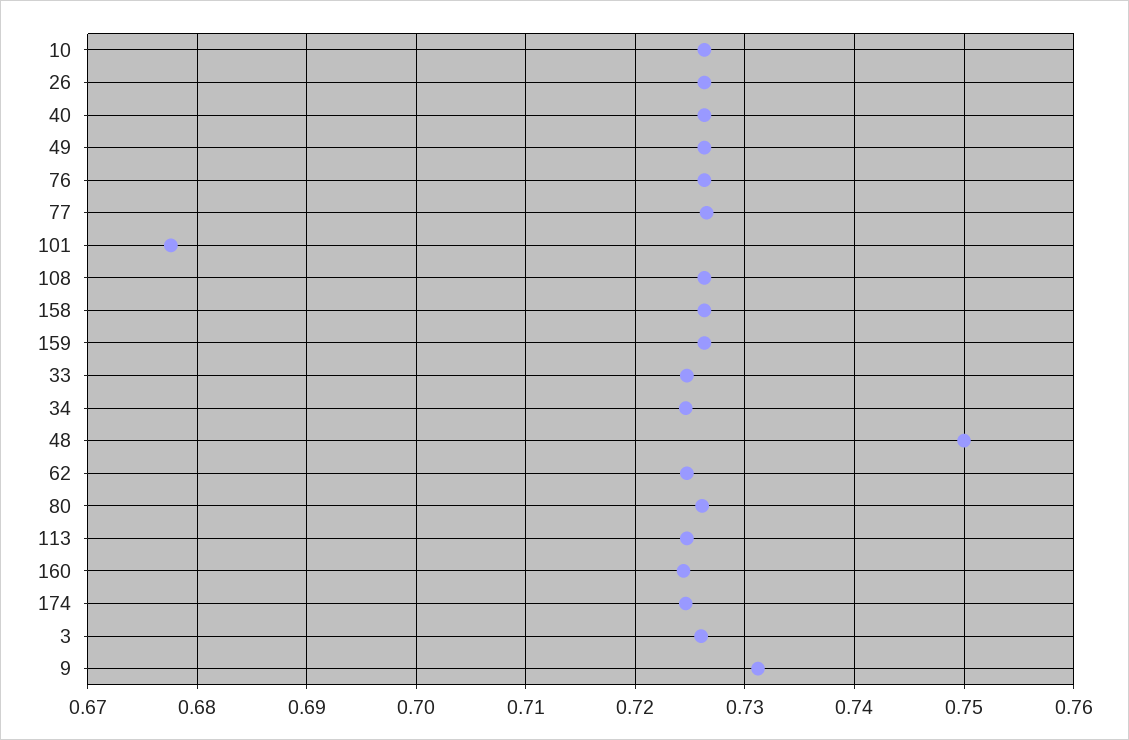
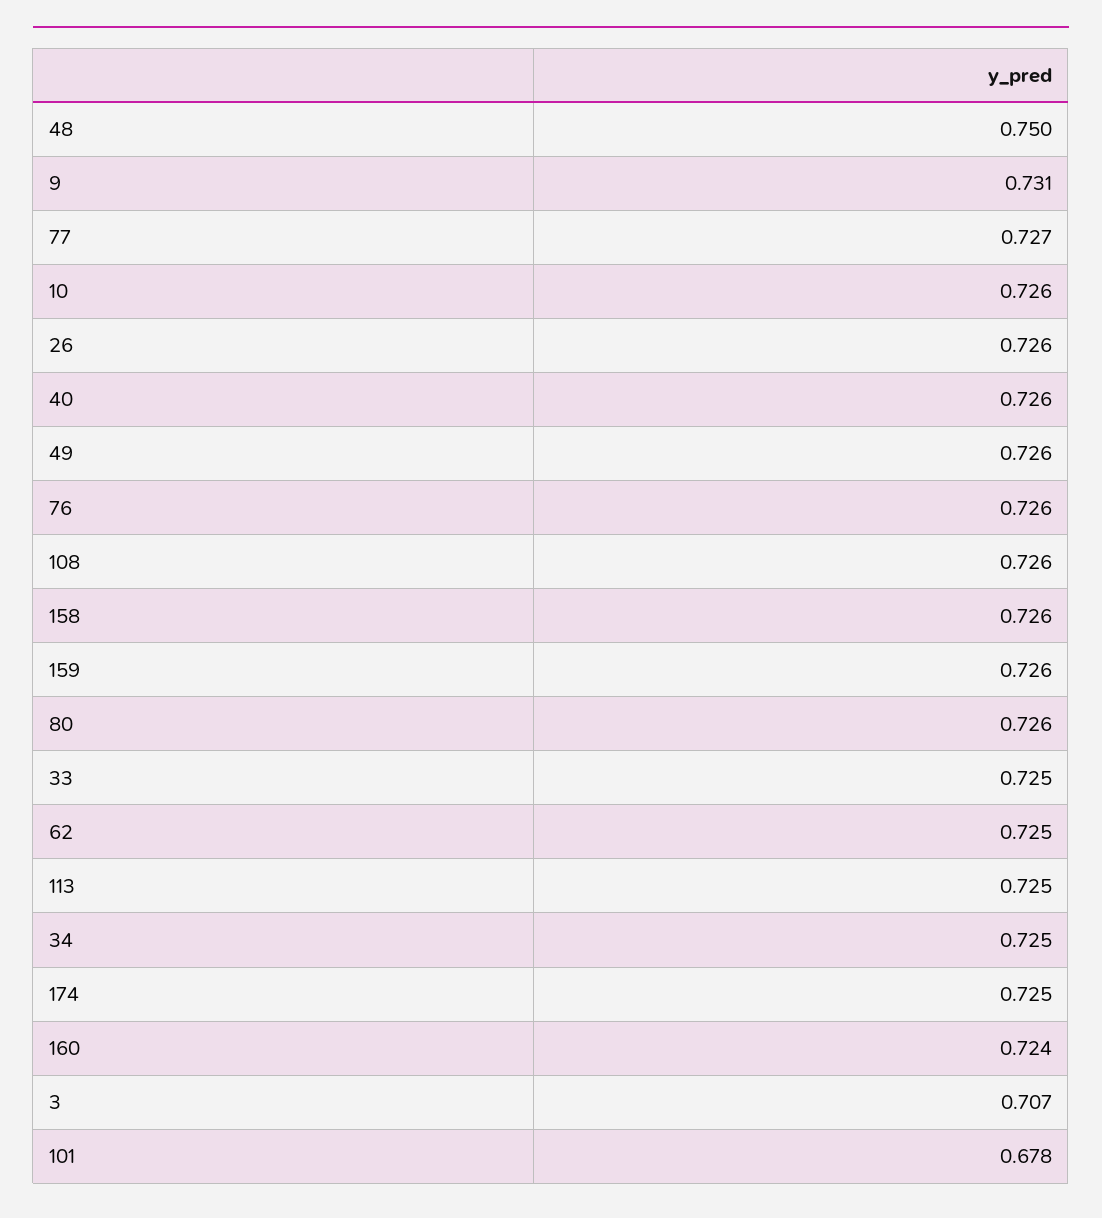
  {
    "10": 0.726,
    "26": 0.726,
    "40": 0.726,
    "49": 0.726,
    "76": 0.726,
    "77": 0.727,
    "101": 0.678,
    "108": 0.726,
    "158": 0.726,
    "159": 0.726,
    "33": 0.725,
    "34": 0.725,
    "48": 0.75,
    "62": 0.725,
    "80": 0.726,
    "113": 0.725,
    "160": 0.724,
    "174": 0.725,
-   "3": 0.726,
+   "3": 0.707,
    "9": 0.731
  }

